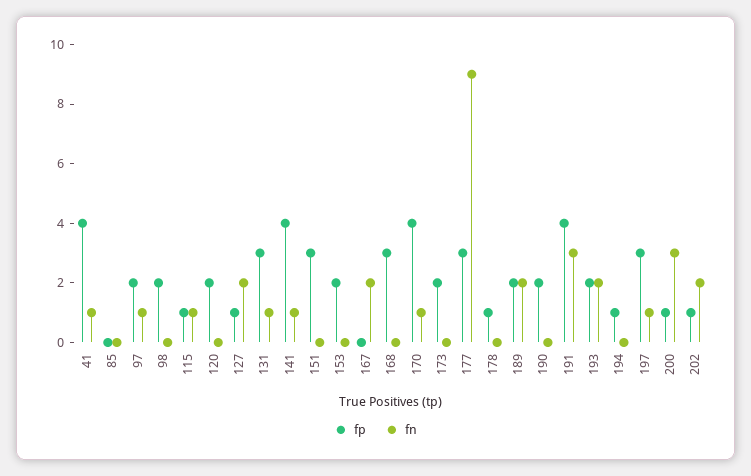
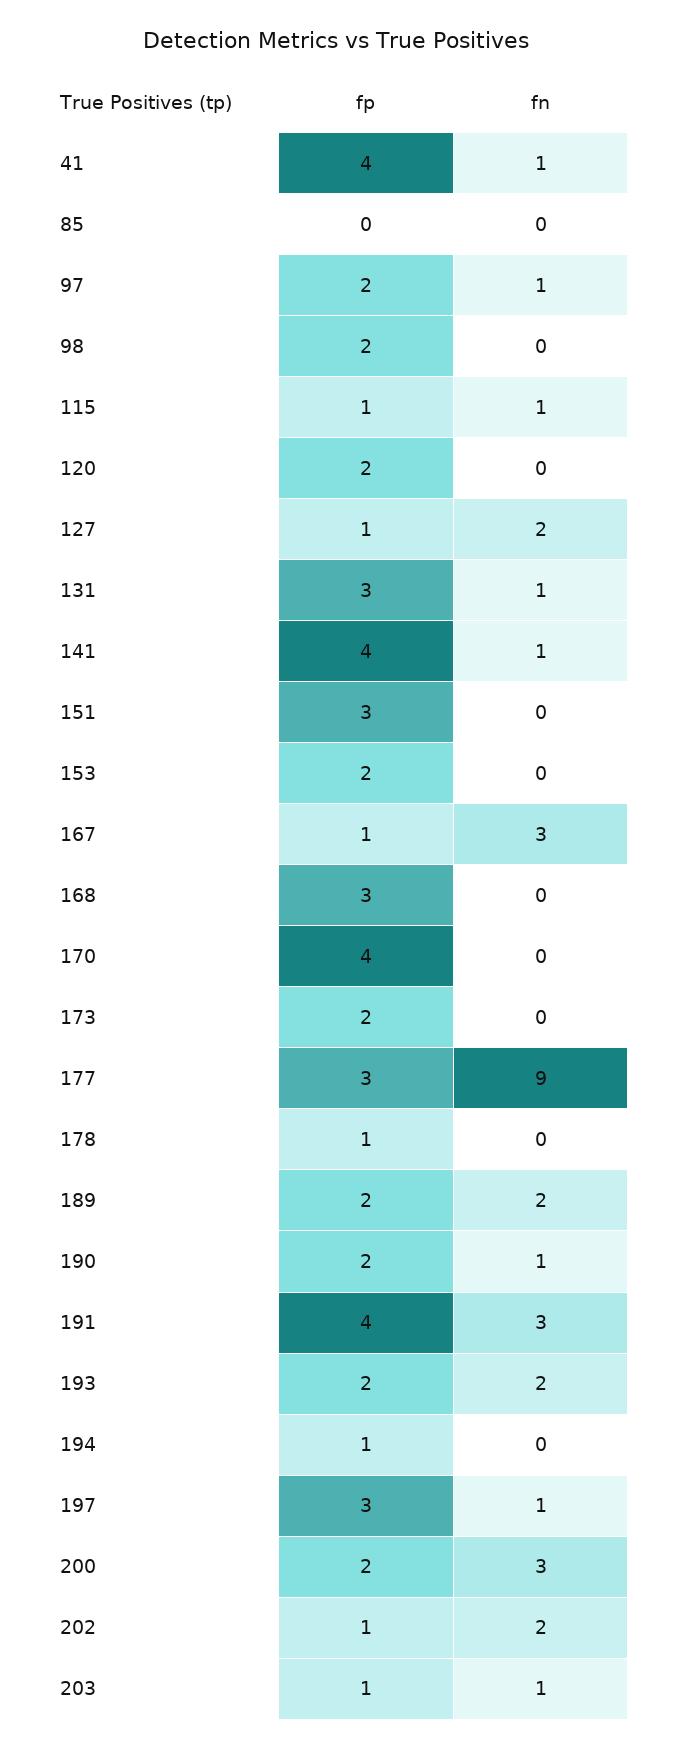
  {
    "fp": {
      "41": 4,
      "85": 0,
      "97": 2,
      "98": 2,
      "115": 1,
      "120": 2,
      "127": 1,
      "131": 3,
      "141": 4,
      "151": 3,
      "153": 2,
-     "167": 0,
+     "167": 1,
      "168": 3,
      "170": 4,
      "173": 2,
      "177": 3,
      "178": 1,
      "189": 2,
      "190": 2,
      "191": 4,
      "193": 2,
      "194": 1,
      "197": 3,
-     "200": 1,
+     "200": 2,
-     "202": 1
+     "202": 1,
+     "203": 1
    },
    "fn": {
      "41": 1,
      "85": 0,
      "97": 1,
      "98": 0,
      "115": 1,
      "120": 0,
      "127": 2,
      "131": 1,
      "141": 1,
      "151": 0,
      "153": 0,
-     "167": 2,
+     "167": 3,
      "168": 0,
-     "170": 1,
+     "170": 0,
      "173": 0,
      "177": 9,
      "178": 0,
      "189": 2,
-     "190": 0,
+     "190": 1,
      "191": 3,
      "193": 2,
      "194": 0,
      "197": 1,
      "200": 3,
-     "202": 2
+     "202": 2,
+     "203": 1
    }
  }

